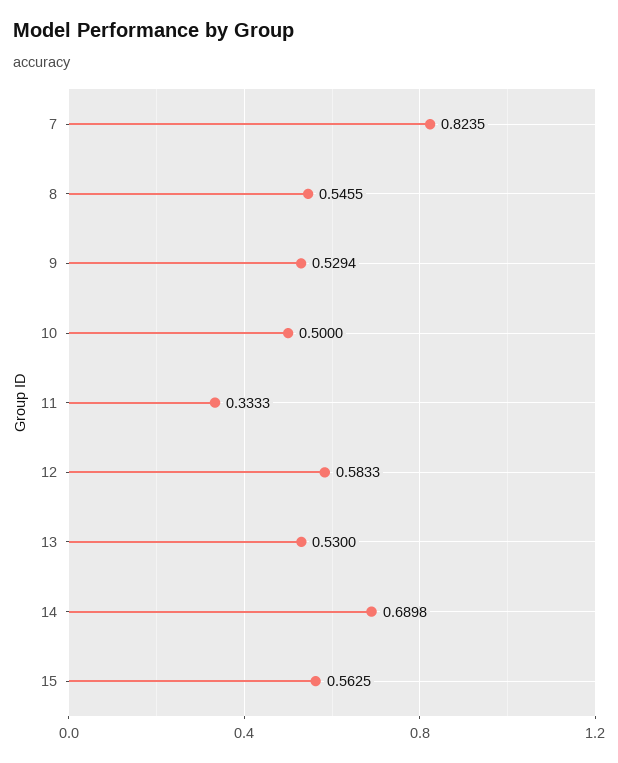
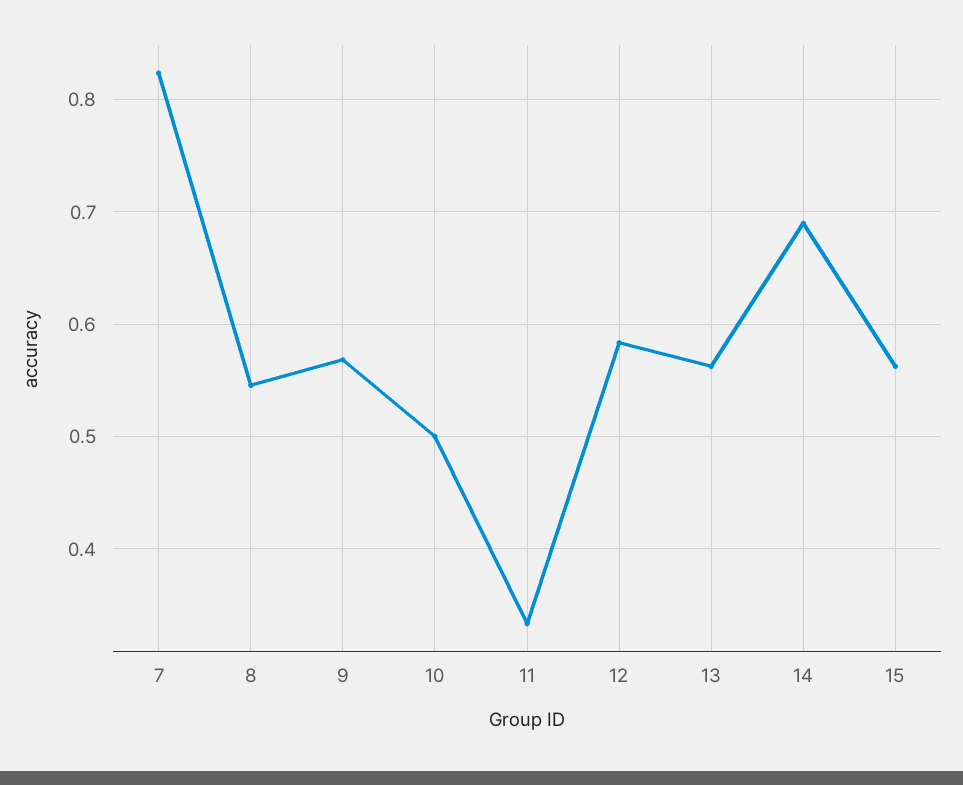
  {
    "7": 0.8235,
    "8": 0.5455,
-   "9": 0.5294,
+   "9": 0.57,
    "10": 0.5,
    "11": 0.3333,
    "12": 0.5833,
-   "13": 0.53,
+   "13": 0.56,
    "14": 0.6898,
    "15": 0.5625
  }

